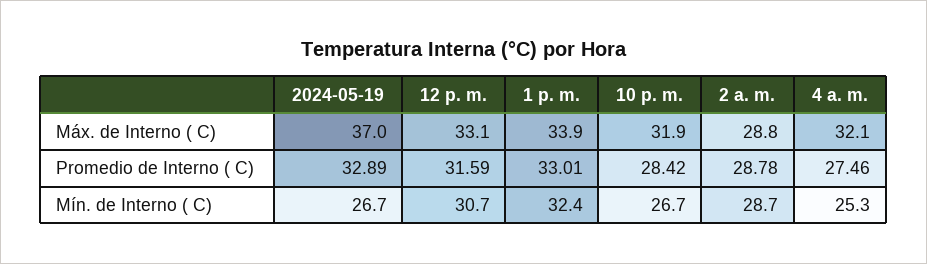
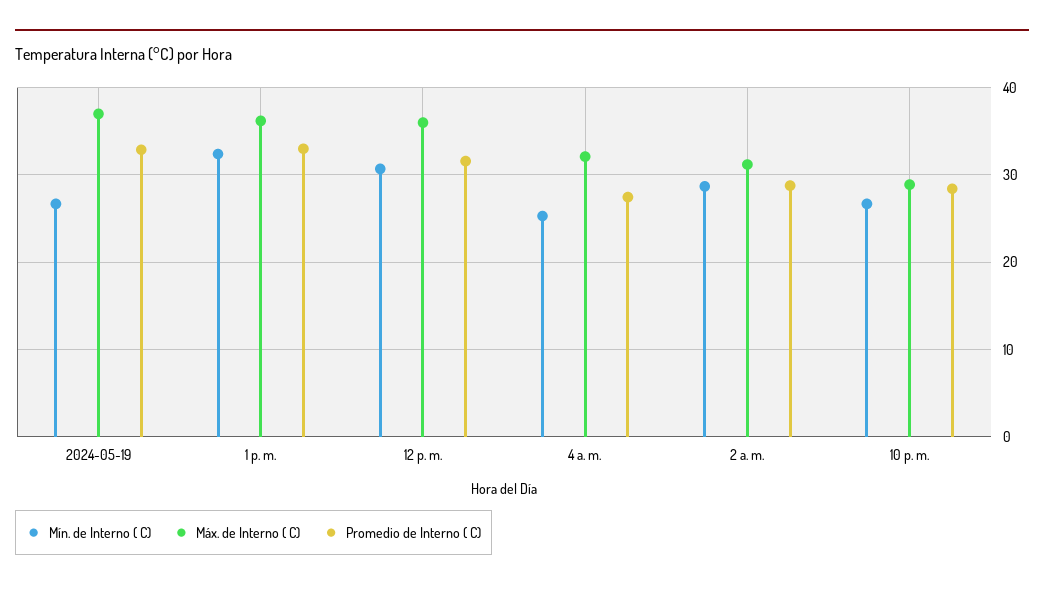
  {
    "Máx. de Interno ( C)": {
      "2024-05-19": 37,
-     "12 p. m.": 33.1,
+     "12 p. m.": 36,
-     "1 p. m.": 33.9,
+     "1 p. m.": 36,
-     "10 p. m.": 31.9,
+     "10 p. m.": 29,
-     "2 a. m.": 28.8,
+     "2 a. m.": 31,
      "4 a. m.": 32.1
    },
    "Promedio de Interno ( C)": {
      "2024-05-19": 32.89,
      "12 p. m.": 31.59,
      "1 p. m.": 33.01,
      "10 p. m.": 28.42,
      "2 a. m.": 28.78,
      "4 a. m.": 27.46
    },
    "Mín. de Interno ( C)": {
      "2024-05-19": 26.7,
      "12 p. m.": 30.7,
      "1 p. m.": 32.4,
      "10 p. m.": 26.7,
      "2 a. m.": 28.7,
      "4 a. m.": 25.3
    }
  }

